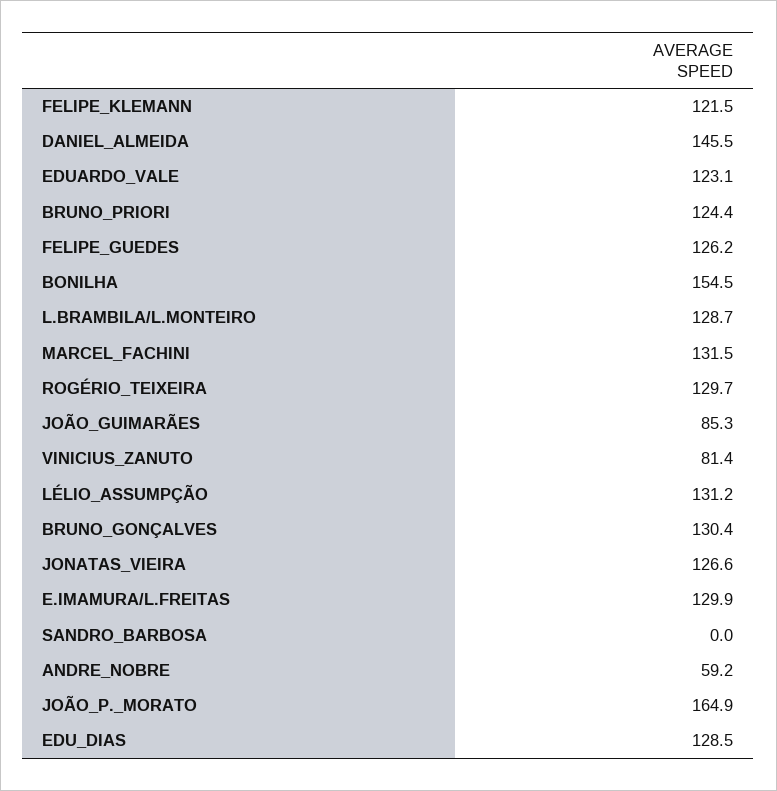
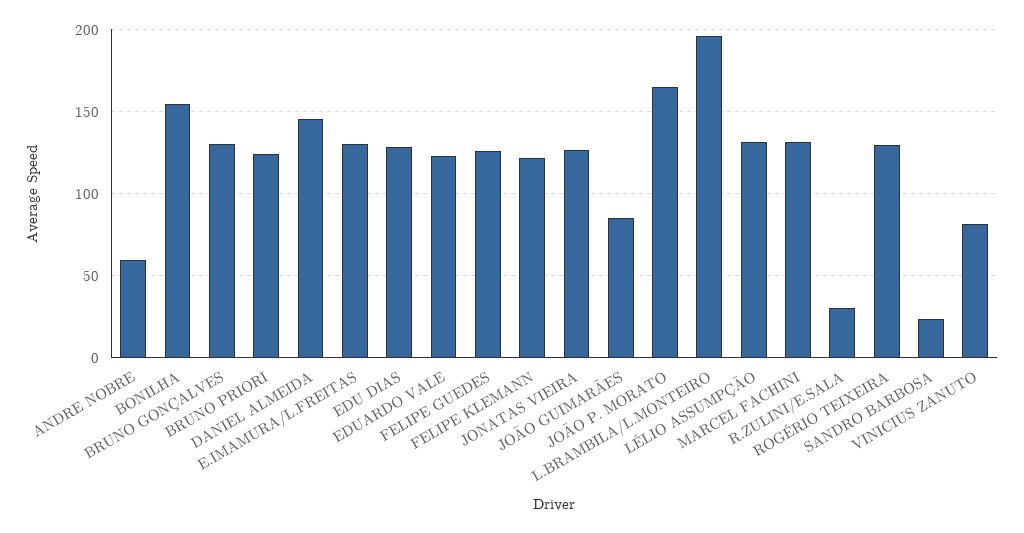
  {
    "FELIPE_KLEMANN": 121.5,
    "DANIEL_ALMEIDA": 145.5,
    "EDUARDO_VALE": 123.1,
    "BRUNO_PRIORI": 124.4,
    "FELIPE_GUEDES": 126.2,
    "BONILHA": 154.5,
-   "L.BRAMBILA/L.MONTEIRO": 128.7,
+   "L.BRAMBILA/L.MONTEIRO": 195,
    "MARCEL_FACHINI": 131.5,
    "ROGÉRIO_TEIXEIRA": 129.7,
    "JOÃO_GUIMARÃES": 85.3,
    "VINICIUS_ZANUTO": 81.4,
    "LÉLIO_ASSUMPÇÃO": 131.2,
    "BRUNO_GONÇALVES": 130.4,
    "JONATAS_VIEIRA": 126.6,
    "E.IMAMURA/L.FREITAS": 129.9,
-   "SANDRO_BARBOSA": 0,
+   "SANDRO_BARBOSA": 25,
    "ANDRE_NOBRE": 59.2,
    "JOÃO_P._MORATO": 164.9,
-   "EDU_DIAS": 128.5
+   "EDU_DIAS": 128.5,
+   "R.ZULINI/E.SALA": 30
  }

